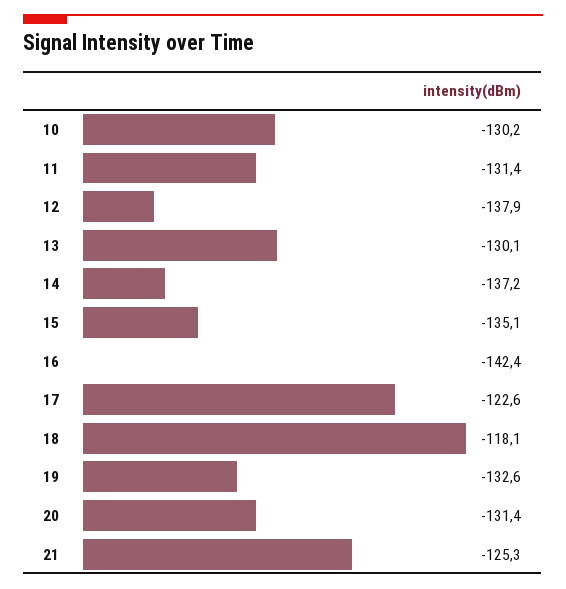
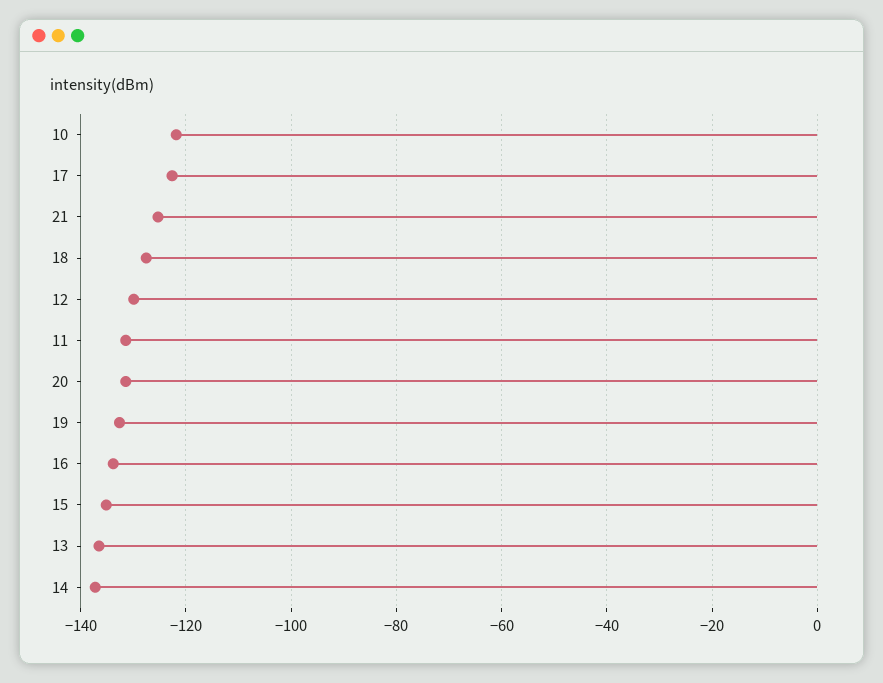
  {
-   "10": -130.2,
+   "10": -122,
    "11": -131.4,
-   "12": -137.9,
+   "12": -130,
-   "13": -130.1,
+   "13": -136,
    "14": -137.2,
    "15": -135.1,
-   "16": -142.4,
+   "16": -134,
    "17": -122.6,
-   "18": -118.1,
+   "18": -128,
    "19": -132.6,
    "20": -131.4,
    "21": -125.3
  }

